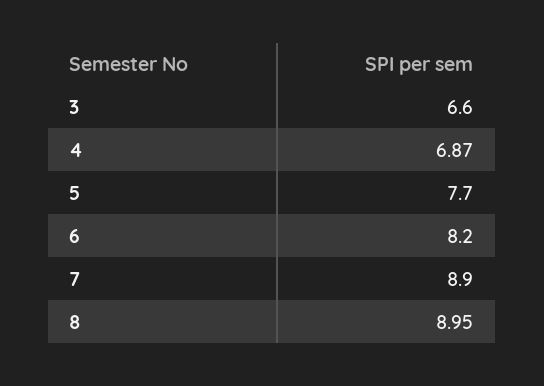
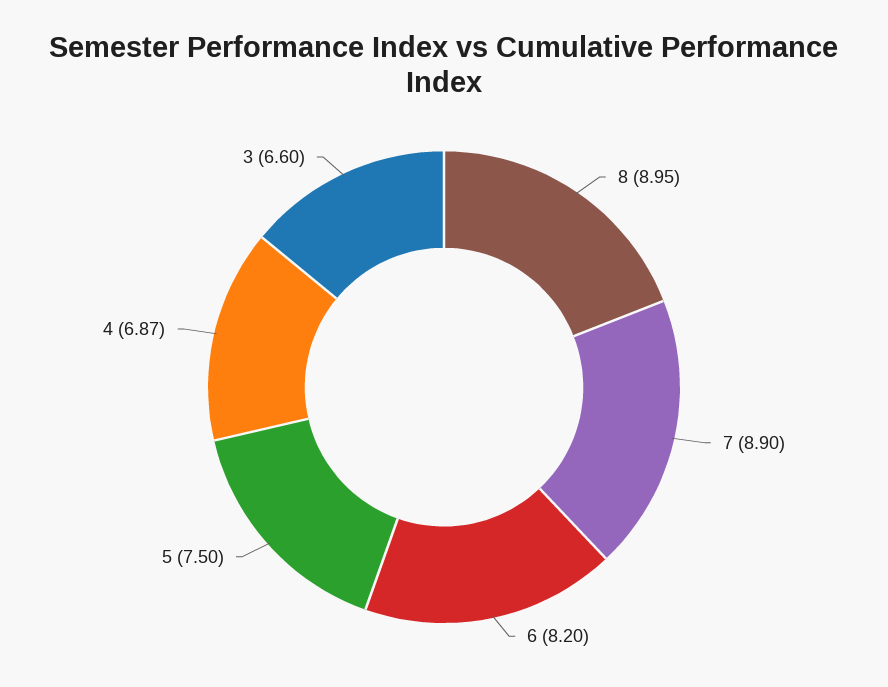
  {
    "3": 6.6,
    "4": 6.87,
-   "5": 7.7,
+   "5": 7.5,
    "6": 8.2,
    "7": 8.9,
    "8": 8.95
  }

